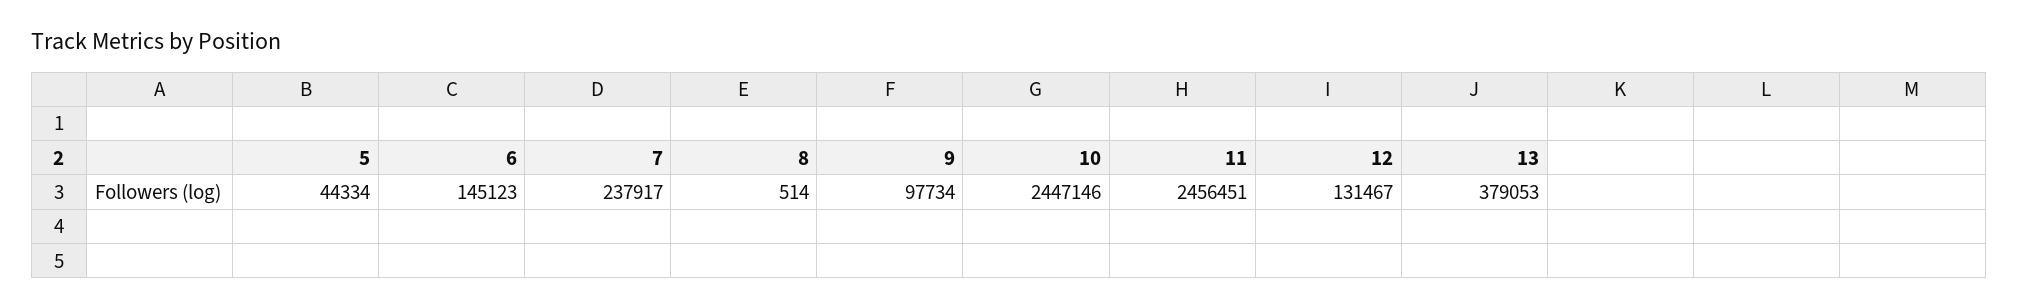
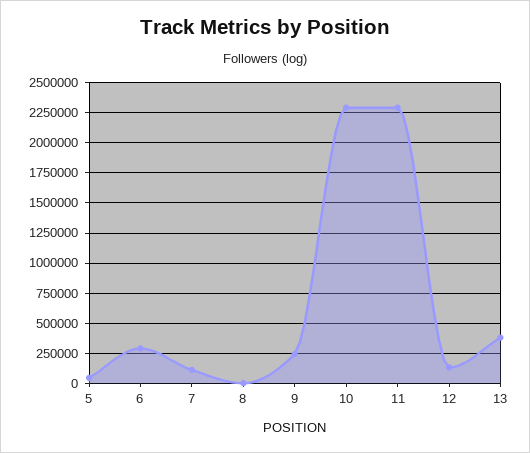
  {
    "5": 44334,
-   "6": 145123,
+   "6": 300000,
-   "7": 237917,
+   "7": 100000,
    "8": 514,
-   "9": 97734,
+   "9": 250000,
-   "10": 2447146,
+   "10": 2300000,
-   "11": 2456451,
+   "11": 2300000,
    "12": 131467,
    "13": 379053
  }

